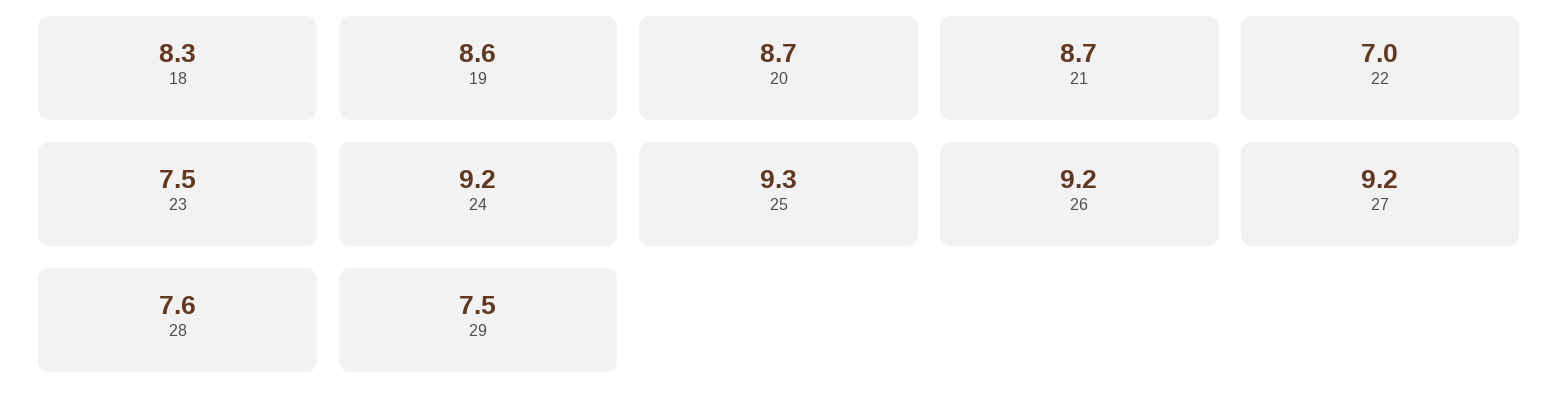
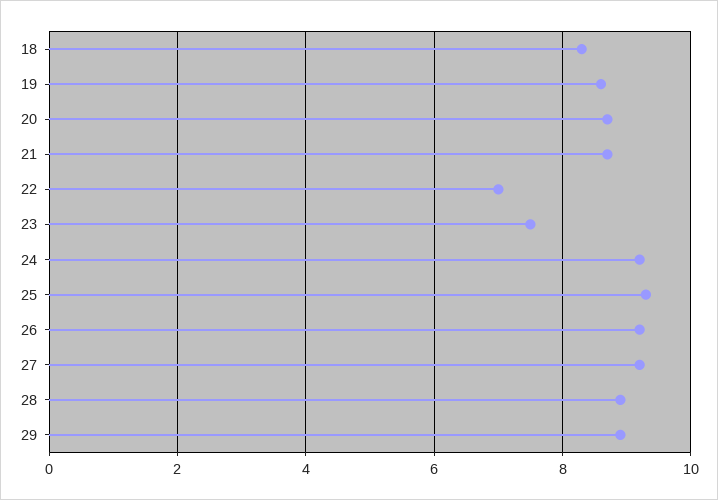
  {
    "18": 8.3,
    "19": 8.6,
    "20": 8.7,
    "21": 8.7,
    "22": 7,
    "23": 7.5,
    "24": 9.2,
    "25": 9.3,
    "26": 9.2,
    "27": 9.2,
-   "28": 7.6,
+   "28": 9,
-   "29": 7.5
+   "29": 9
  }

